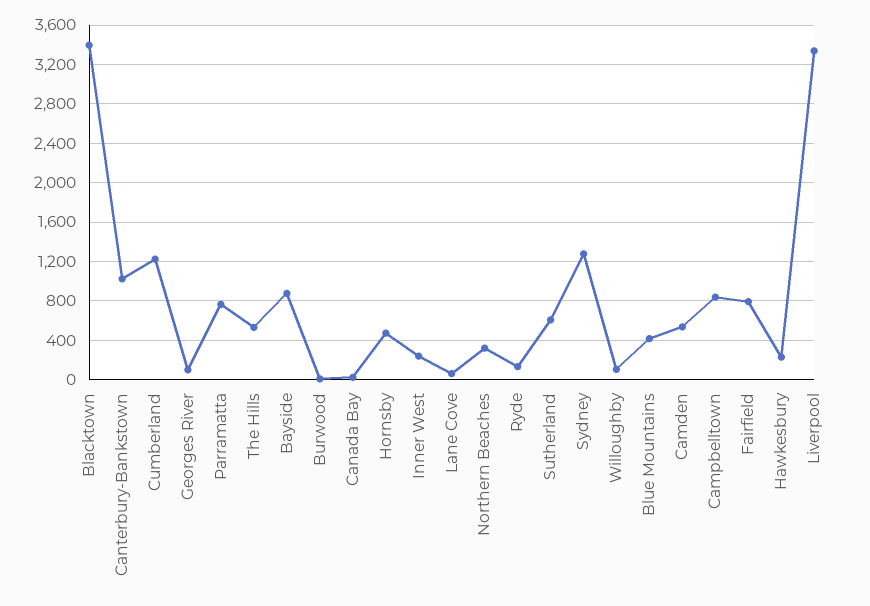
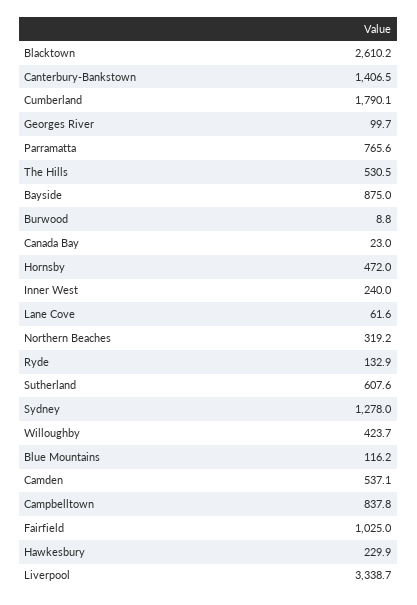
  {
-   "Blacktown": 3400,
+   "Blacktown": 2610.2,
-   "Canterbury-Bankstown": 1000,
+   "Canterbury-Bankstown": 1406.5,
-   "Cumberland": 1200,
+   "Cumberland": 1790.1,
    "Georges River": 99.7,
    "Parramatta": 765.6,
    "The Hills": 530.5,
    "Bayside": 875,
    "Burwood": 8.8,
    "Canada Bay": 23,
    "Hornsby": 472,
    "Inner West": 240,
    "Lane Cove": 61.6,
    "Northern Beaches": 319.2,
    "Ryde": 132.9,
    "Sutherland": 607.6,
    "Sydney": 1278,
-   "Willoughby": 100,
+   "Willoughby": 423.7,
-   "Blue Mountains": 400,
+   "Blue Mountains": 116.2,
    "Camden": 537.1,
    "Campbelltown": 837.8,
-   "Fairfield": 800,
+   "Fairfield": 1025,
    "Hawkesbury": 229.9,
    "Liverpool": 3338.7
  }

